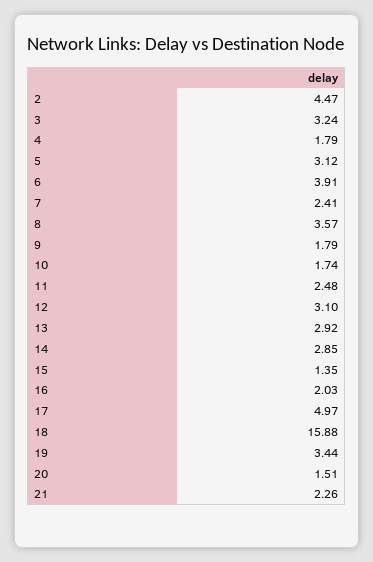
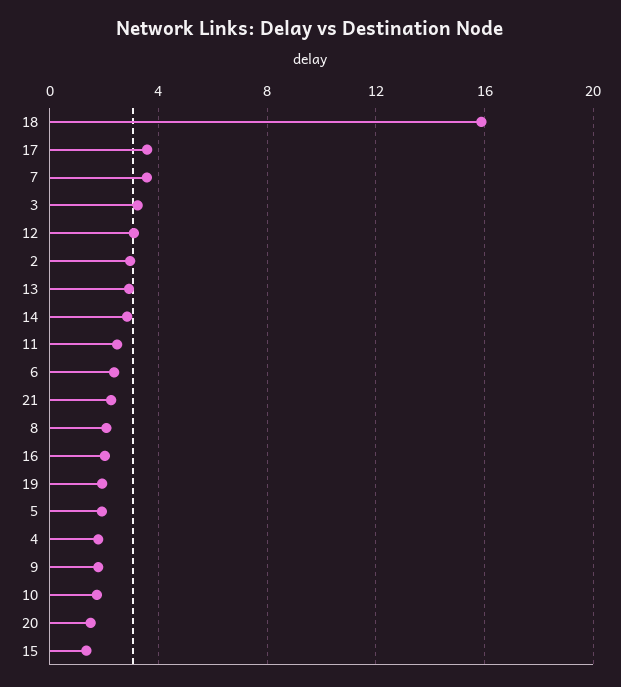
  {
-   "2": 4.47,
+   "2": 3,
    "3": 3.24,
    "4": 1.79,
-   "5": 3.12,
+   "5": 2,
-   "6": 3.91,
+   "6": 2.5,
-   "7": 2.41,
+   "7": 3.5,
-   "8": 3.57,
+   "8": 2,
    "9": 1.79,
    "10": 1.74,
    "11": 2.48,
    "12": 3.1,
    "13": 2.92,
    "14": 2.85,
    "15": 1.35,
    "16": 2.03,
-   "17": 4.97,
+   "17": 3.5,
    "18": 15.88,
-   "19": 3.44,
+   "19": 2,
    "20": 1.51,
    "21": 2.26
  }

